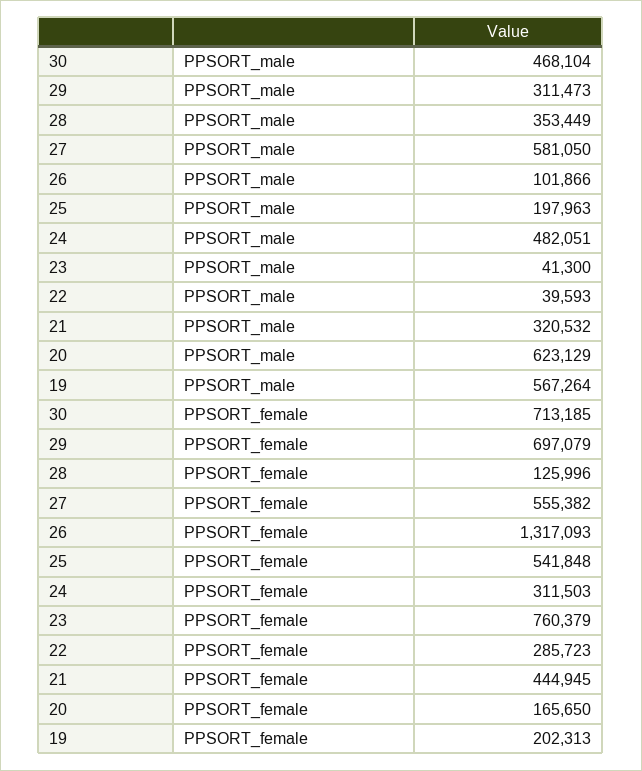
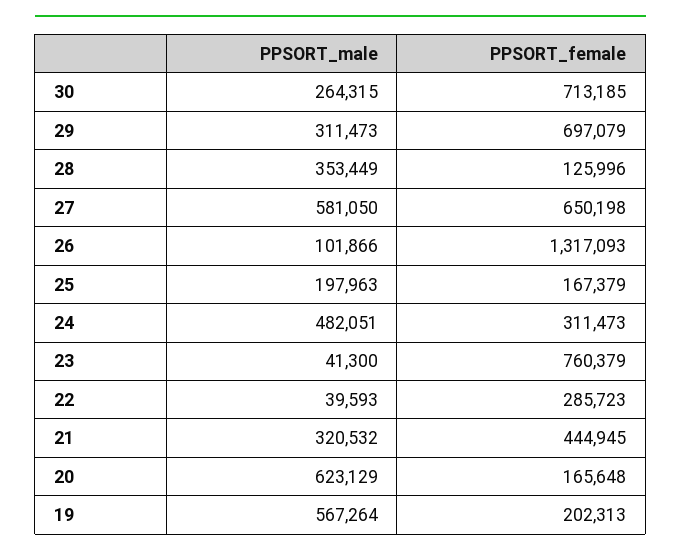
  {
    "30": {
-     "PPSORT_male": 468104,
+     "PPSORT_male": 264315,
      "PPSORT_female": 713185
    },
    "29": {
      "PPSORT_male": 311473,
      "PPSORT_female": 697079
    },
    "28": {
      "PPSORT_male": 353449,
      "PPSORT_female": 125996
    },
    "27": {
      "PPSORT_male": 581050,
-     "PPSORT_female": 555382
+     "PPSORT_female": 650198
    },
    "26": {
      "PPSORT_male": 101866,
      "PPSORT_female": 1317093
    },
    "25": {
      "PPSORT_male": 197963,
-     "PPSORT_female": 541848
+     "PPSORT_female": 167379
    },
    "24": {
      "PPSORT_male": 482051,
-     "PPSORT_female": 311503
+     "PPSORT_female": 311473
    },
    "23": {
      "PPSORT_male": 41300,
      "PPSORT_female": 760379
    },
    "22": {
      "PPSORT_male": 39593,
      "PPSORT_female": 285723
    },
    "21": {
      "PPSORT_male": 320532,
      "PPSORT_female": 444945
    },
    "20": {
      "PPSORT_male": 623129,
-     "PPSORT_female": 165650
+     "PPSORT_female": 165648
    },
    "19": {
      "PPSORT_male": 567264,
      "PPSORT_female": 202313
    }
  }

